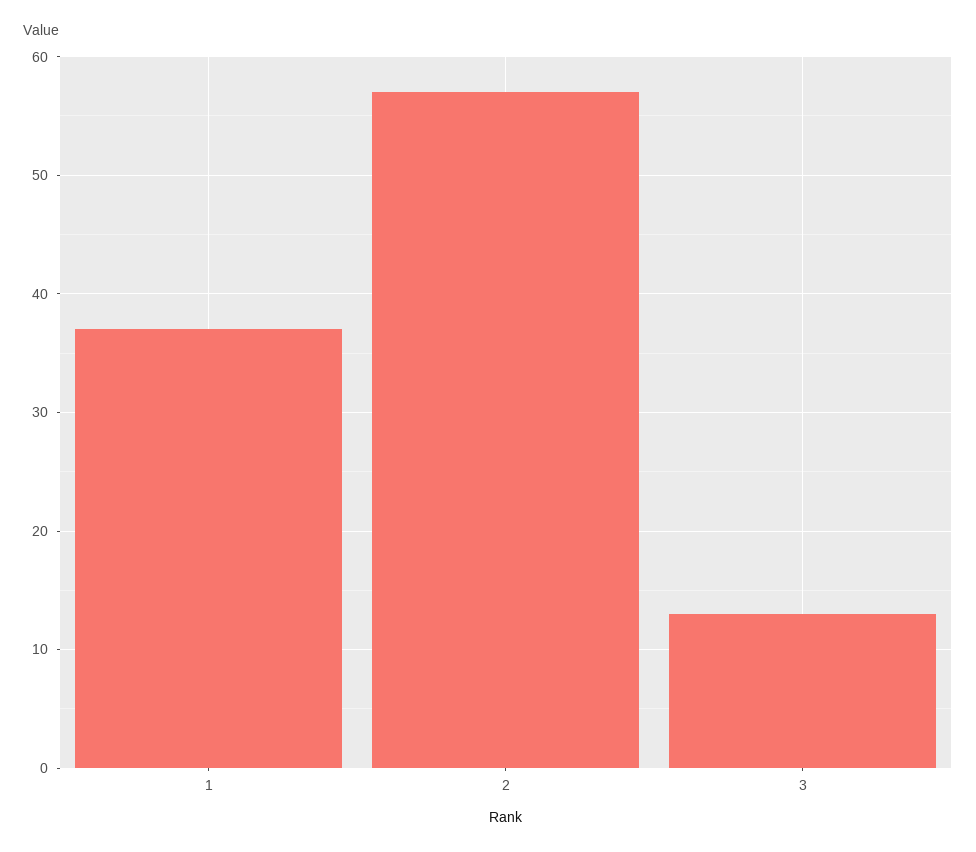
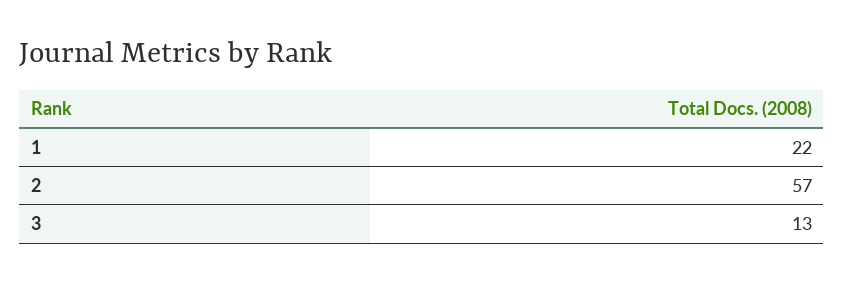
  {
-   "1": 37,
+   "1": 22,
    "2": 57,
    "3": 13
  }

